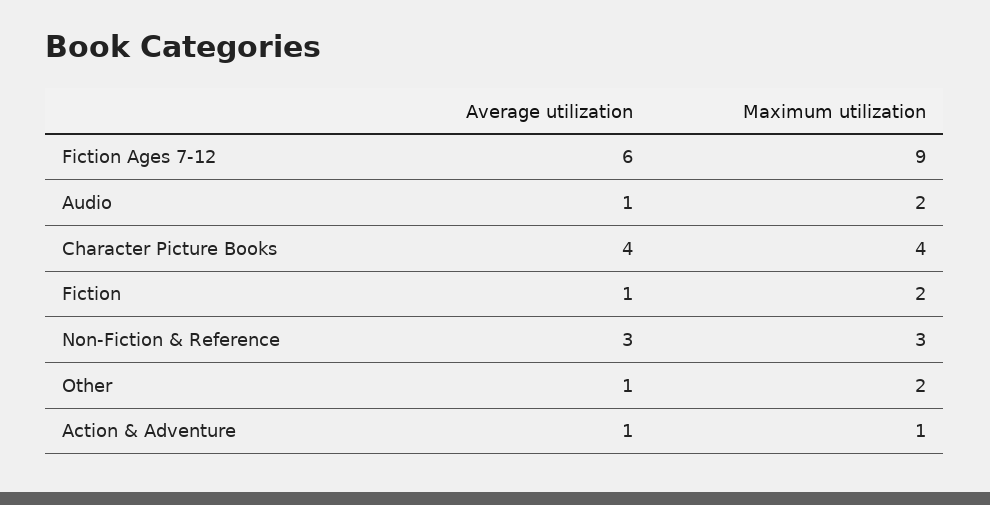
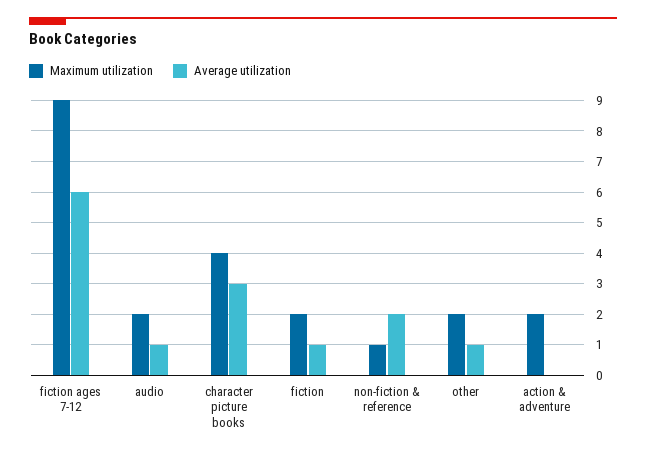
  {
    "Average utilization": {
      "Fiction Ages 7-12": 6,
      "Audio": 1,
-     "Character Picture Books": 4,
+     "Character Picture Books": 3,
      "Fiction": 1,
-     "Non-Fiction & Reference": 3,
+     "Non-Fiction & Reference": 2,
      "Other": 1,
-     "Action & Adventure": 1
+     "Action & Adventure": 0
    },
    "Maximum utilization": {
      "Fiction Ages 7-12": 9,
      "Audio": 2,
      "Character Picture Books": 4,
      "Fiction": 2,
-     "Non-Fiction & Reference": 3,
+     "Non-Fiction & Reference": 1,
      "Other": 2,
-     "Action & Adventure": 1
+     "Action & Adventure": 2
    }
  }

